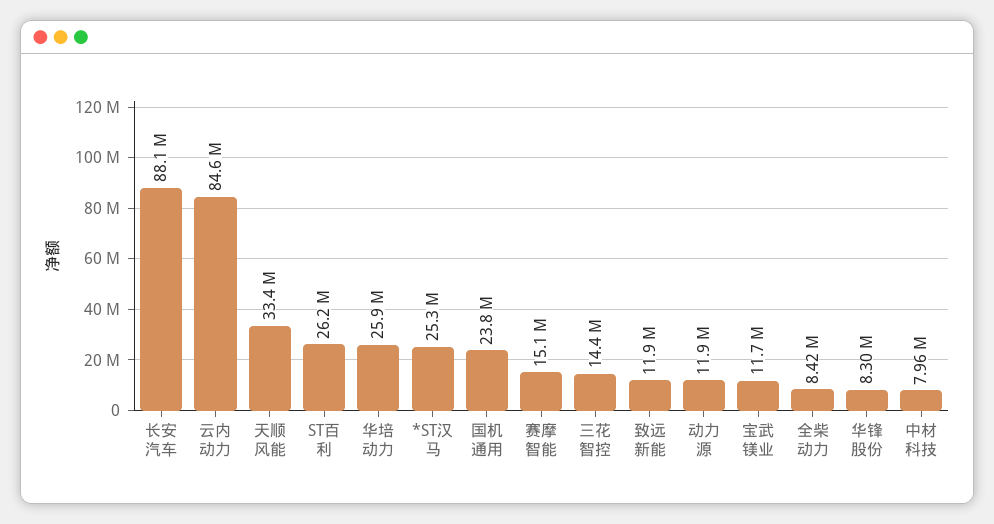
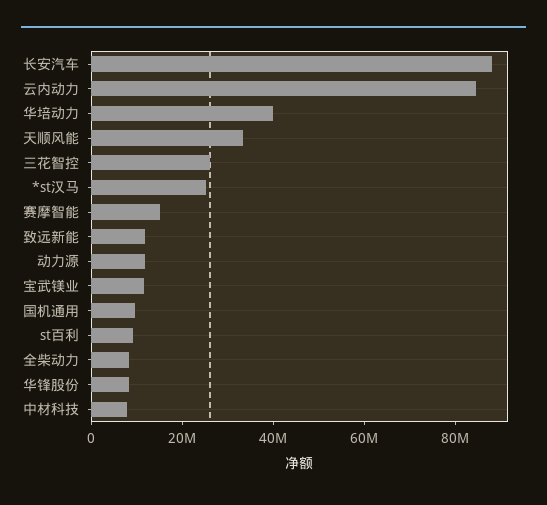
  {
    "长安汽车": 88100000,
    "云内动力": 84600000,
    "天顺风能": 33400000,
-   "ST百利": 26200000,
+   "ST百利": 10000000,
-   "华培动力": 25900000,
+   "华培动力": 40000000,
    "*ST汉马": 25300000,
-   "国机通用": 23800000,
+   "国机通用": 10000000,
    "赛摩智能": 15100000,
-   "三花智控": 14400000,
+   "三花智控": 25000000,
    "致远新能": 11900000,
    "动力源": 11900000,
    "宝武镁业": 11700000,
    "全柴动力": 8420000,
    "华锋股份": 8300000,
    "中材科技": 7960000
  }

